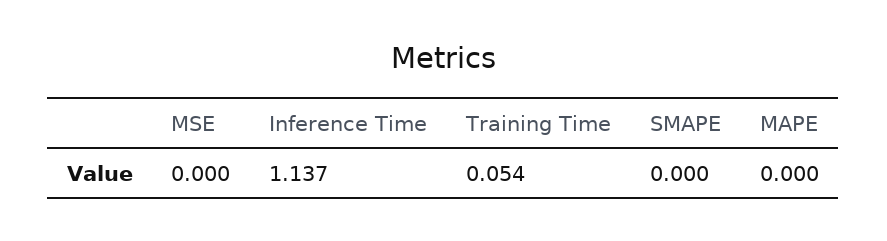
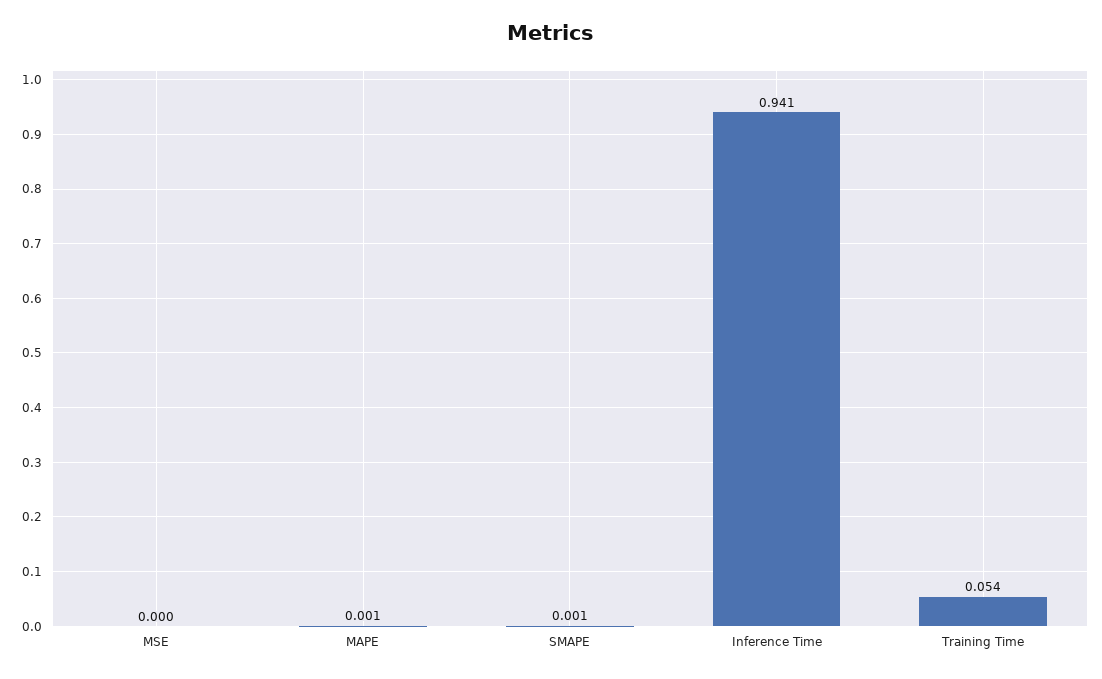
  {
    "MSE": 0,
-   "Inference Time": 1.137,
+   "Inference Time": 0.941,
    "Training Time": 0.054,
-   "SMAPE": 0,
+   "SMAPE": 0.001,
-   "MAPE": 0
+   "MAPE": 0.001
  }

